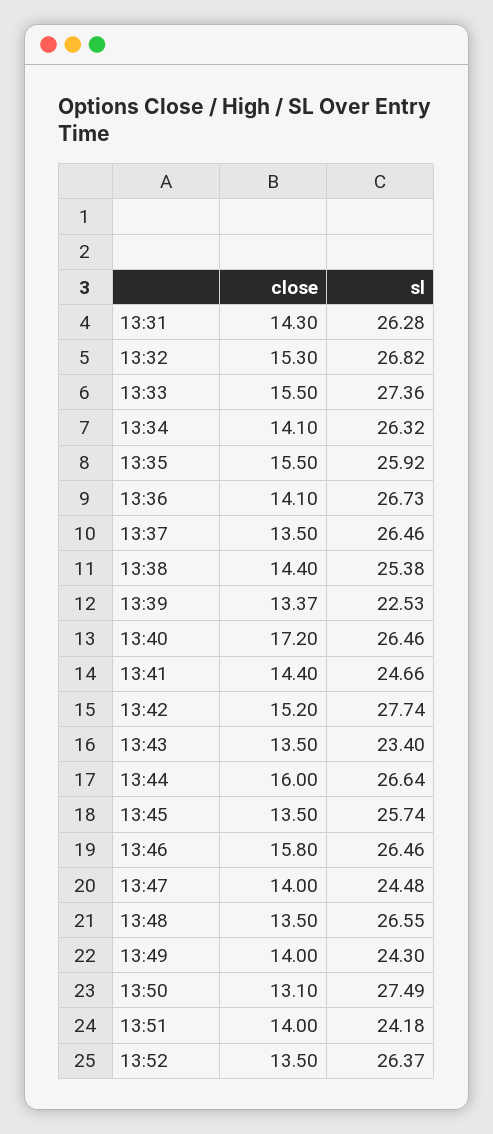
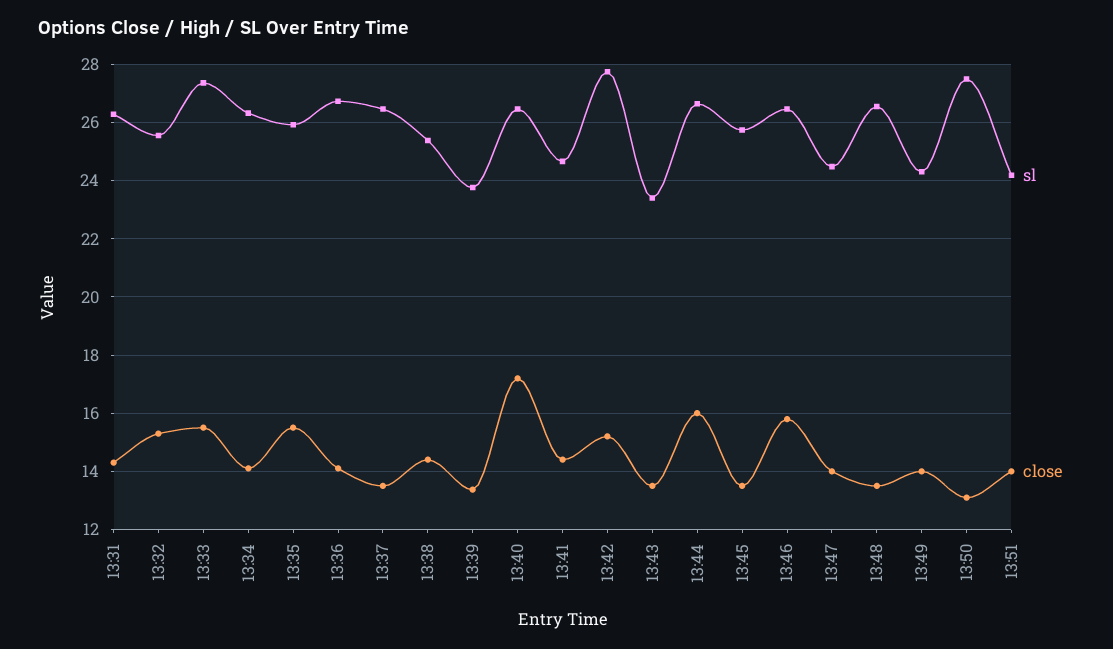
  {
    "close": {
      "13:31": 14.3,
      "13:32": 15.3,
      "13:33": 15.5,
      "13:34": 14.1,
      "13:35": 15.5,
      "13:36": 14.1,
      "13:37": 13.5,
      "13:38": 14.4,
      "13:39": 13.37,
      "13:40": 17.2,
      "13:41": 14.4,
      "13:42": 15.2,
      "13:43": 13.5,
      "13:44": 16,
      "13:45": 13.5,
      "13:46": 15.8,
      "13:47": 14,
      "13:48": 13.5,
      "13:49": 14,
      "13:50": 13.1,
-     "13:51": 14,
+     "13:51": 14
-     "13:52": 13.5
    },
    "sl": {
      "13:31": 26.28,
-     "13:32": 26.82,
+     "13:32": 25.5,
      "13:33": 27.36,
      "13:34": 26.32,
      "13:35": 25.92,
      "13:36": 26.73,
      "13:37": 26.46,
      "13:38": 25.38,
-     "13:39": 22.53,
+     "13:39": 23.75,
      "13:40": 26.46,
      "13:41": 24.66,
      "13:42": 27.74,
      "13:43": 23.4,
      "13:44": 26.64,
      "13:45": 25.74,
      "13:46": 26.46,
      "13:47": 24.48,
      "13:48": 26.55,
      "13:49": 24.3,
      "13:50": 27.49,
-     "13:51": 24.18,
+     "13:51": 24.18
-     "13:52": 26.37
    }
  }

